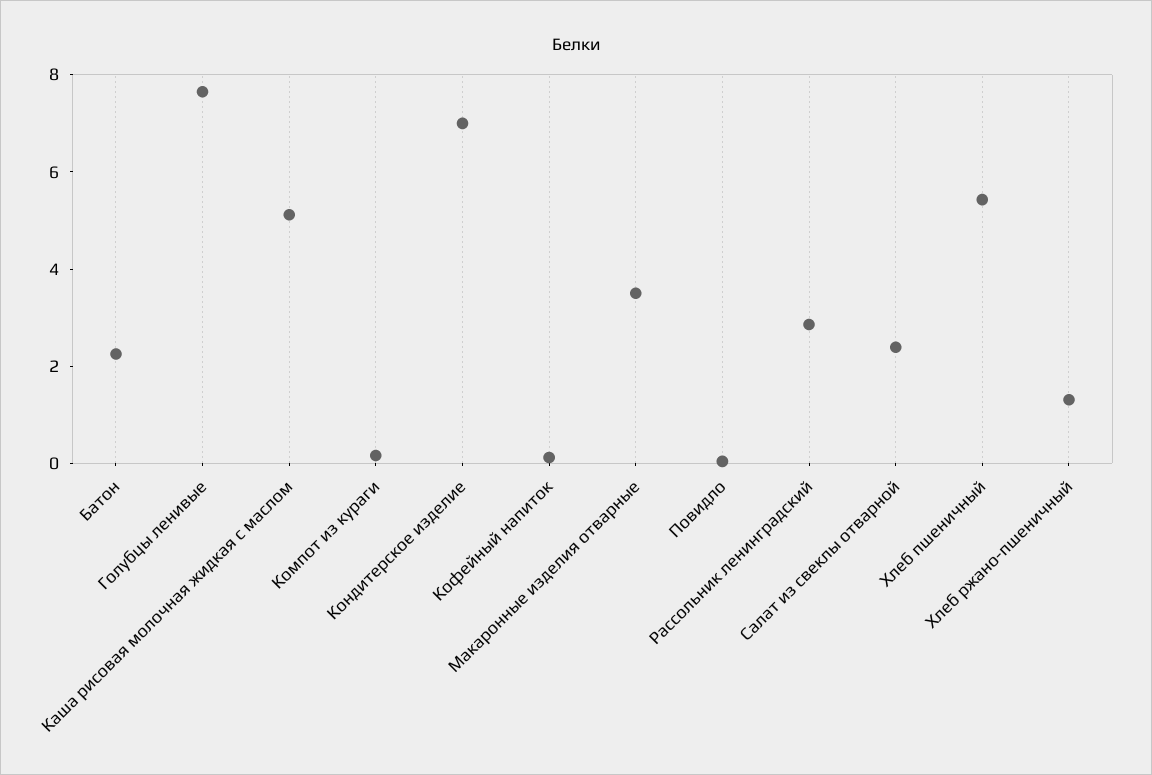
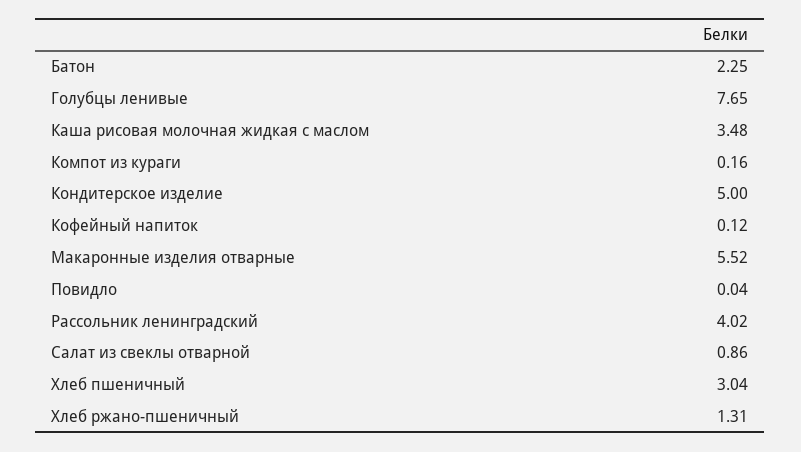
  {
    "Батон": 2.25,
    "Голубцы ленивые": 7.65,
-   "Каша рисовая молочная жидкая с маслом": 5,
+   "Каша рисовая молочная жидкая с маслом": 3.48,
    "Компот из кураги": 0.16,
-   "Кондитерское изделие": 7,
+   "Кондитерское изделие": 5,
    "Кофейный напиток": 0.12,
-   "Макаронные изделия отварные": 3.5,
+   "Макаронные изделия отварные": 5.52,
    "Повидло": 0.04,
-   "Рассольник ленинградский": 3,
+   "Рассольник ленинградский": 4.02,
-   "Салат из свеклы отварной": 2.5,
+   "Салат из свеклы отварной": 0.86,
-   "Хлеб пшеничный": 5.5,
+   "Хлеб пшеничный": 3.04,
    "Хлеб ржано-пшеничный": 1.31
  }

